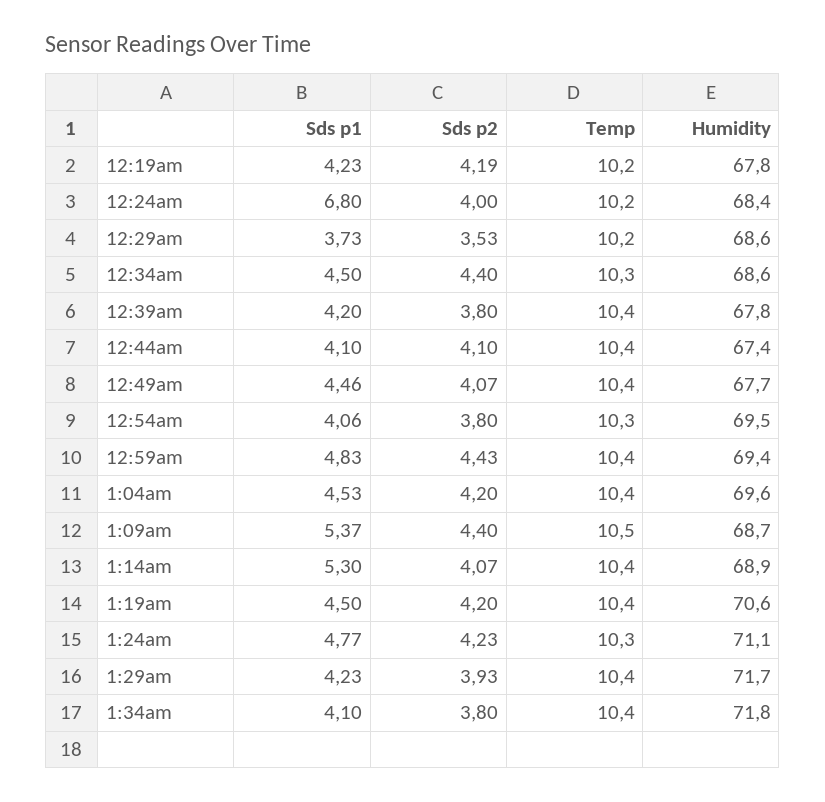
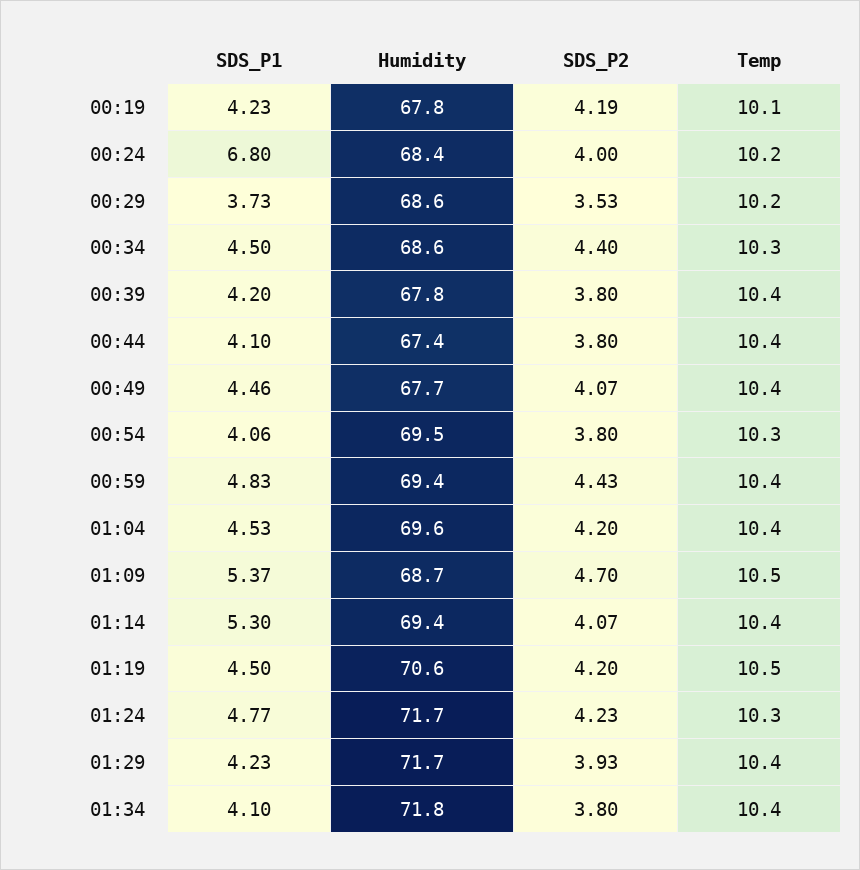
  {
    "Sds p1": {
      "12:19am": 4.23,
      "12:24am": 6.8,
      "12:29am": 3.73,
      "12:34am": 4.5,
      "12:39am": 4.2,
      "12:44am": 4.1,
      "12:49am": 4.46,
      "12:54am": 4.06,
      "12:59am": 4.83,
      "1:04am": 4.53,
      "1:09am": 5.37,
      "1:14am": 5.3,
      "1:19am": 4.5,
      "1:24am": 4.77,
      "1:29am": 4.23,
      "1:34am": 4.1
    },
    "Sds p2": {
      "12:19am": 4.19,
      "12:24am": 4,
      "12:29am": 3.53,
      "12:34am": 4.4,
      "12:39am": 3.8,
-     "12:44am": 4.1,
+     "12:44am": 3.8,
      "12:49am": 4.07,
      "12:54am": 3.8,
      "12:59am": 4.43,
      "1:04am": 4.2,
-     "1:09am": 4.4,
+     "1:09am": 4.7,
      "1:14am": 4.07,
      "1:19am": 4.2,
      "1:24am": 4.23,
      "1:29am": 3.93,
      "1:34am": 3.8
    },
    "Temp": {
-     "12:19am": 10.2,
+     "12:19am": 10.1,
      "12:24am": 10.2,
      "12:29am": 10.2,
      "12:34am": 10.3,
      "12:39am": 10.4,
      "12:44am": 10.4,
      "12:49am": 10.4,
      "12:54am": 10.3,
      "12:59am": 10.4,
      "1:04am": 10.4,
      "1:09am": 10.5,
      "1:14am": 10.4,
-     "1:19am": 10.4,
+     "1:19am": 10.5,
      "1:24am": 10.3,
      "1:29am": 10.4,
      "1:34am": 10.4
    },
    "Humidity": {
      "12:19am": 67.8,
      "12:24am": 68.4,
      "12:29am": 68.6,
      "12:34am": 68.6,
      "12:39am": 67.8,
      "12:44am": 67.4,
      "12:49am": 67.7,
      "12:54am": 69.5,
      "12:59am": 69.4,
      "1:04am": 69.6,
      "1:09am": 68.7,
-     "1:14am": 68.9,
+     "1:14am": 69.4,
      "1:19am": 70.6,
-     "1:24am": 71.1,
+     "1:24am": 71.7,
      "1:29am": 71.7,
      "1:34am": 71.8
    }
  }

